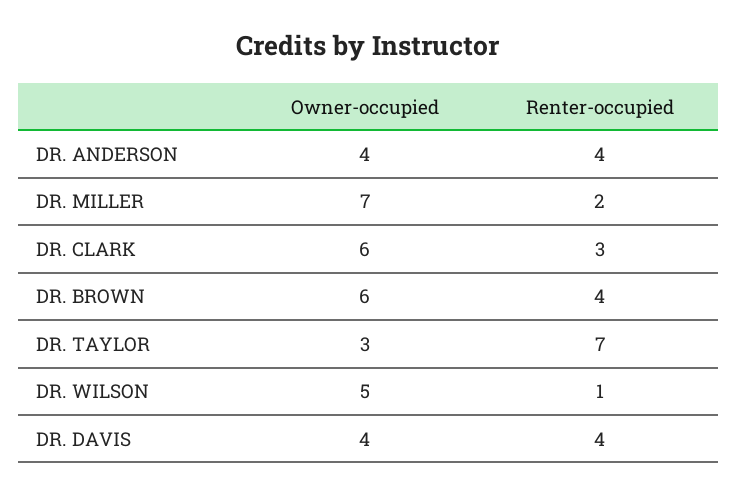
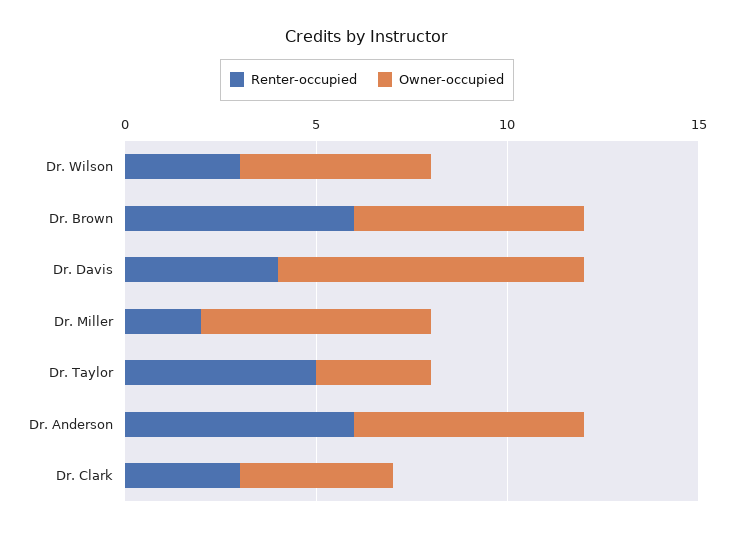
  {
    "Owner-occupied": {
-     "DR. ANDERSON": 4,
+     "DR. ANDERSON": 6,
-     "DR. MILLER": 7,
+     "DR. MILLER": 6,
-     "DR. CLARK": 6,
+     "DR. CLARK": 4,
      "DR. BROWN": 6,
      "DR. TAYLOR": 3,
      "DR. WILSON": 5,
-     "DR. DAVIS": 4
+     "DR. DAVIS": 8
    },
    "Renter-occupied": {
-     "DR. ANDERSON": 4,
+     "DR. ANDERSON": 6,
      "DR. MILLER": 2,
      "DR. CLARK": 3,
-     "DR. BROWN": 4,
+     "DR. BROWN": 6,
-     "DR. TAYLOR": 7,
+     "DR. TAYLOR": 5,
-     "DR. WILSON": 1,
+     "DR. WILSON": 3,
      "DR. DAVIS": 4
    }
  }

